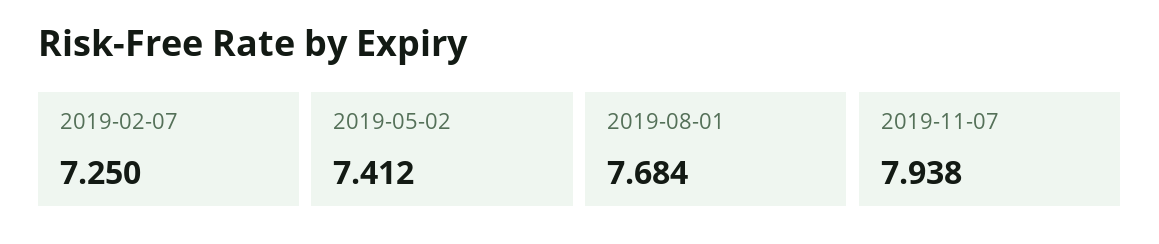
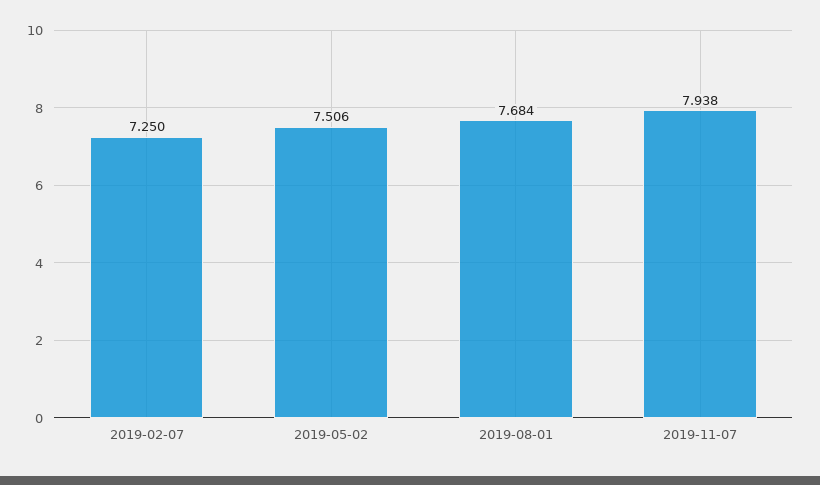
  {
    "2019-02-07": 7.25,
-   "2019-05-02": 7.412,
+   "2019-05-02": 7.506,
    "2019-08-01": 7.684,
    "2019-11-07": 7.938
  }

